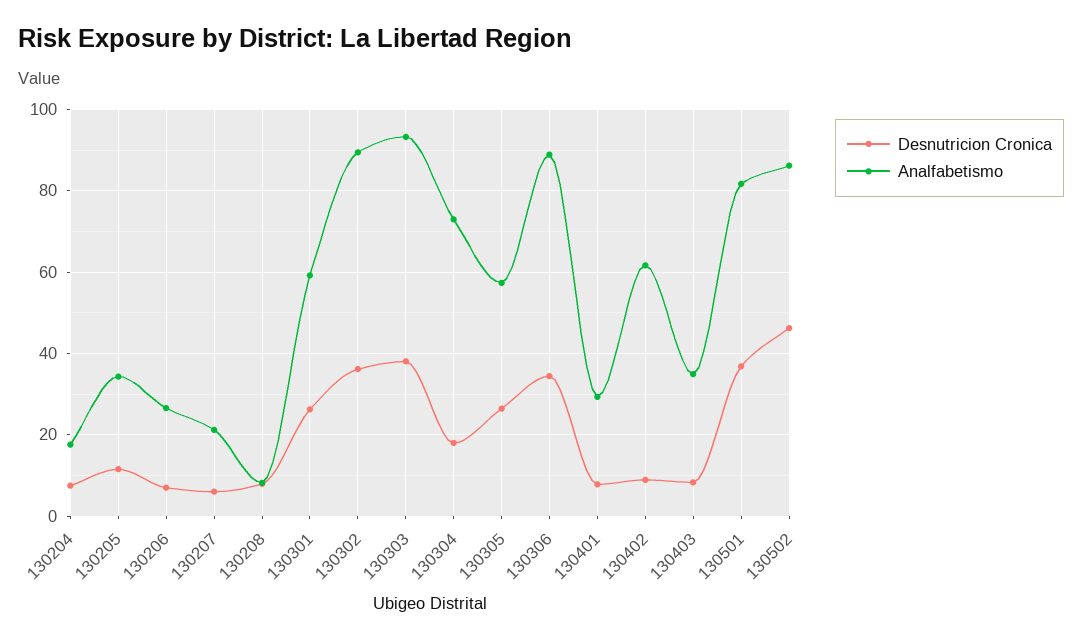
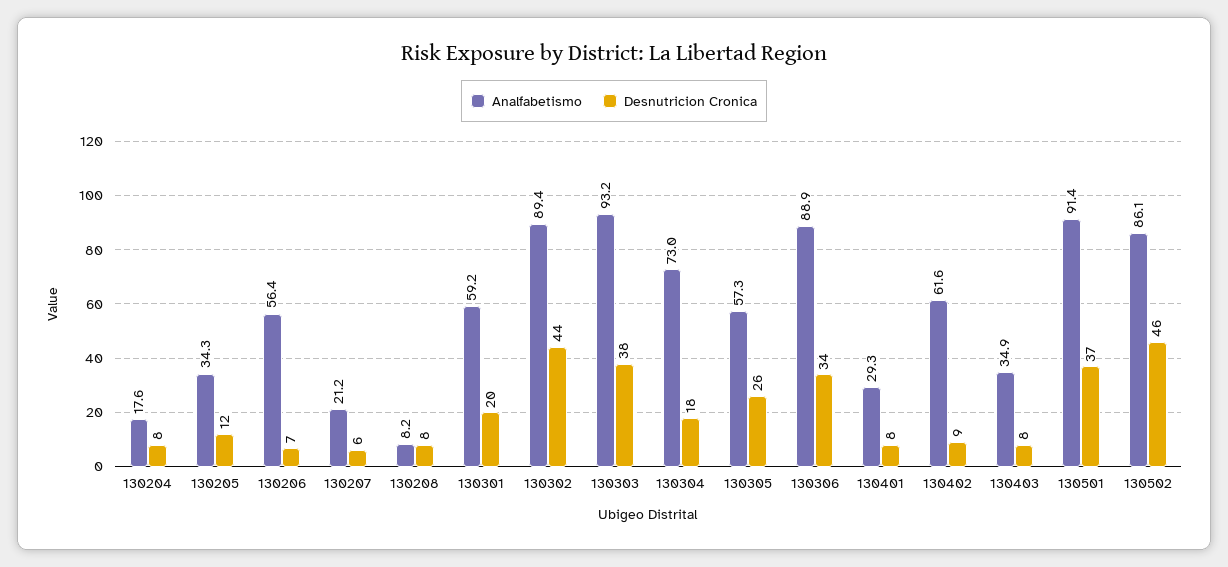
  {
    "Desnutricion Cronica": {
      "130204": 8,
      "130205": 12,
      "130206": 7,
      "130207": 6,
      "130208": 8,
-     "130301": 26,
+     "130301": 20,
-     "130302": 36,
+     "130302": 44,
      "130303": 38,
      "130304": 18,
      "130305": 26,
      "130306": 34,
      "130401": 8,
      "130402": 9,
      "130403": 8,
      "130501": 37,
      "130502": 46
    },
    "Analfabetismo": {
      "130204": 17.6,
      "130205": 34.3,
-     "130206": 26,
+     "130206": 56.4,
      "130207": 21.2,
      "130208": 8.2,
      "130301": 59.2,
      "130302": 89.4,
      "130303": 93.2,
      "130304": 73,
      "130305": 57.3,
      "130306": 88.9,
      "130401": 29.3,
      "130402": 61.6,
      "130403": 34.9,
-     "130501": 82,
+     "130501": 91.4,
      "130502": 86.1
    }
  }

